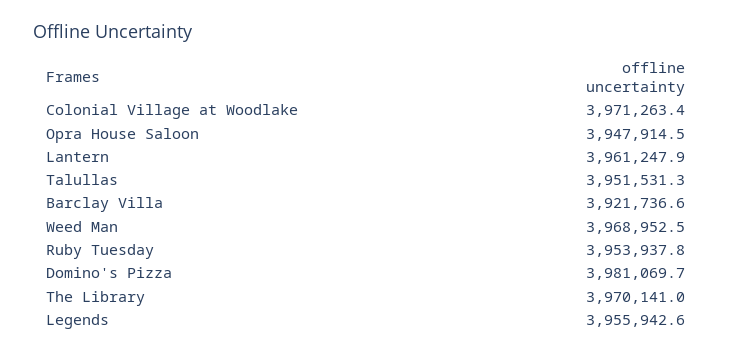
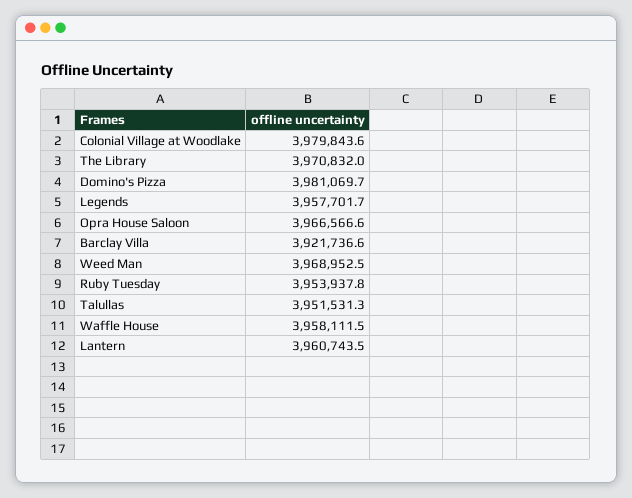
  {
-   "Colonial Village at Woodlake": 3971263.4,
+   "Colonial Village at Woodlake": 3979843.6,
-   "Opra House Saloon": 3947914.5,
+   "Opra House Saloon": 3966566.6,
-   "Lantern": 3961247.9,
+   "Lantern": 3960743.5,
    "Talullas": 3951531.3,
    "Barclay Villa": 3921736.6,
    "Weed Man": 3968952.5,
    "Ruby Tuesday": 3953937.8,
    "Domino's Pizza": 3981069.7,
-   "The Library": 3970141,
+   "The Library": 3970832,
-   "Legends": 3955942.6
+   "Legends": 3957701.7,
+   "Waffle House": 3958111.5
  }

